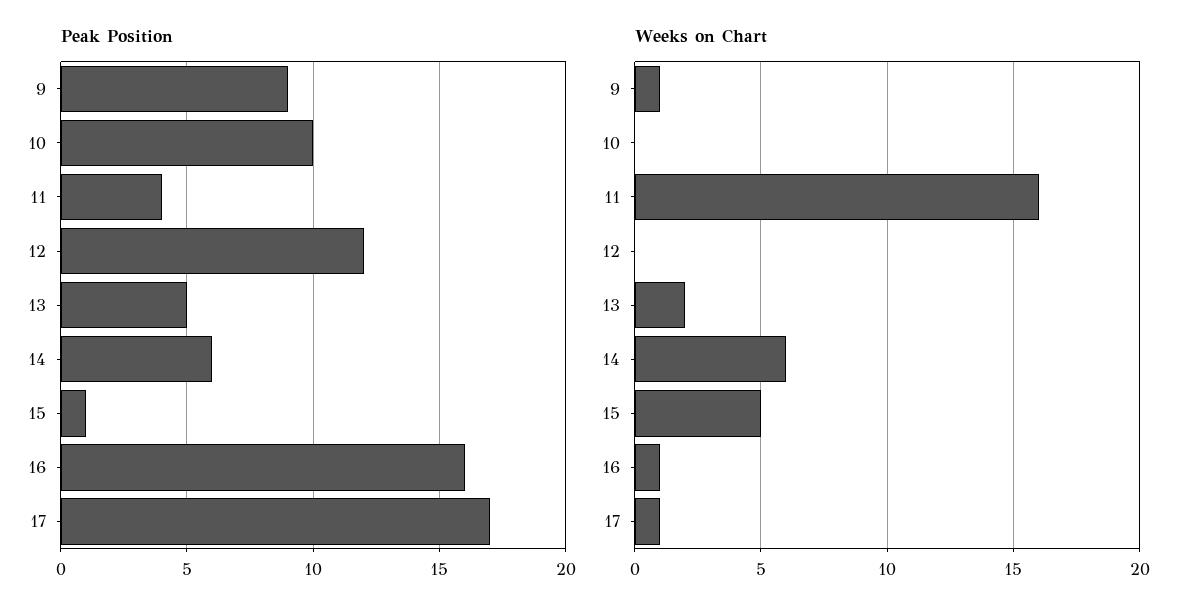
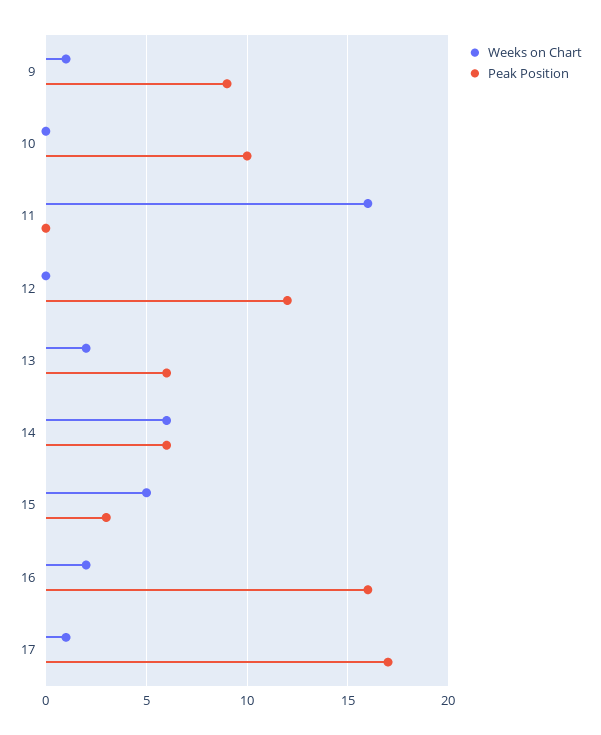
  {
    "Peak Position": {
      "9": 9,
      "10": 10,
-     "11": 4,
+     "11": 0,
      "12": 12,
-     "13": 5,
+     "13": 6,
      "14": 6,
-     "15": 1,
+     "15": 3,
      "16": 16,
      "17": 17
    },
    "Weeks on Chart": {
      "9": 1,
      "10": 0,
      "11": 16,
      "12": 0,
      "13": 2,
      "14": 6,
      "15": 5,
-     "16": 1,
+     "16": 2,
      "17": 1
    }
  }

